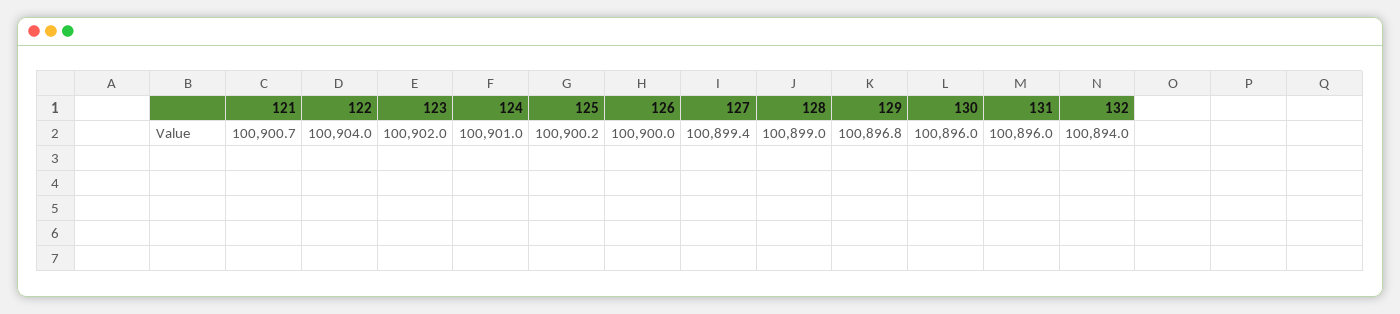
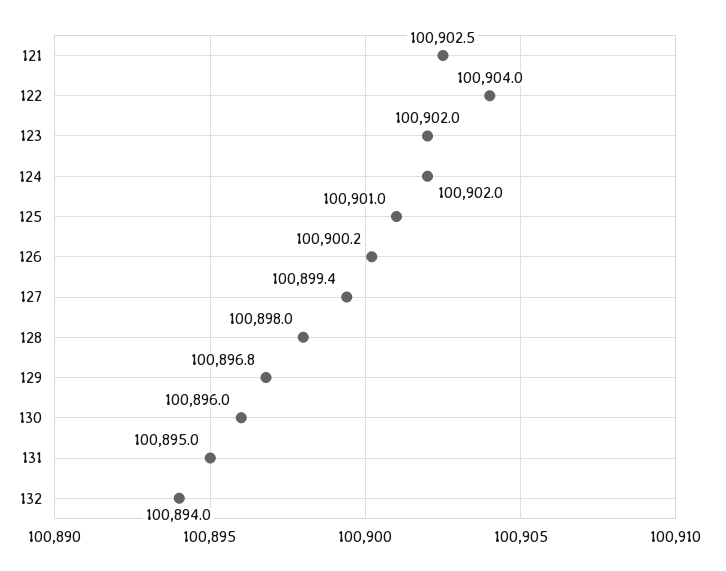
  {
-   "121": 100900.7,
+   "121": 100902.5,
    "122": 100904,
    "123": 100902,
-   "124": 100901,
+   "124": 100902,
-   "125": 100900.2,
+   "125": 100901,
-   "126": 100900,
+   "126": 100900.2,
    "127": 100899.4,
-   "128": 100899,
+   "128": 100898,
    "129": 100896.8,
    "130": 100896,
-   "131": 100896,
+   "131": 100895,
    "132": 100894
  }

